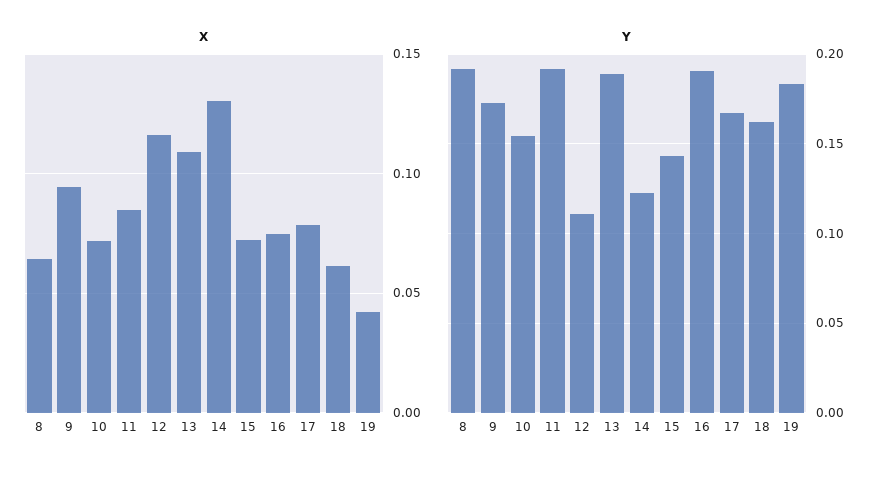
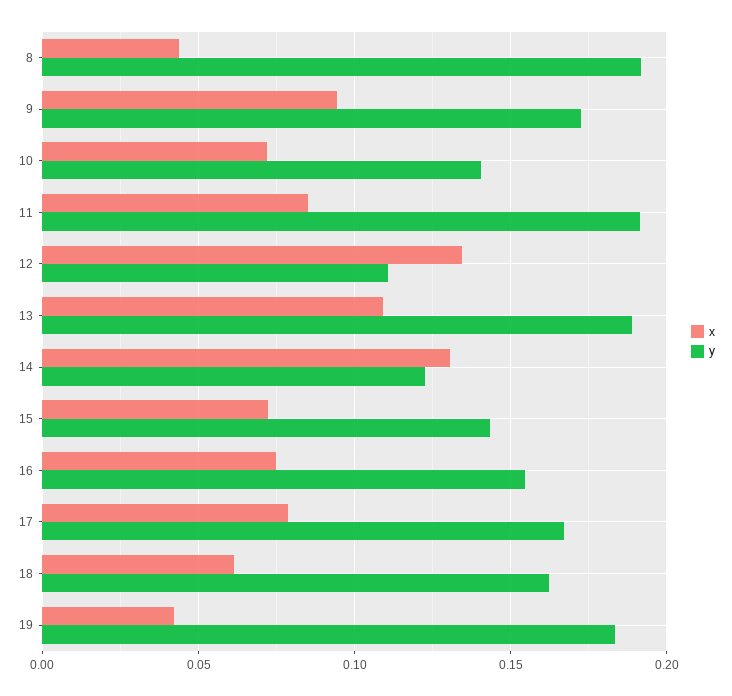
  {
    "X": {
-     "8": 0.065,
+     "8": 0.045,
      "9": 0.095,
      "10": 0.07,
      "11": 0.085,
-     "12": 0.115,
+     "12": 0.135,
      "13": 0.11,
      "14": 0.13,
      "15": 0.07,
      "16": 0.075,
      "17": 0.08,
      "18": 0.06,
      "19": 0.04
    },
    "Y": {
      "8": 0.19,
      "9": 0.175,
-     "10": 0.155,
+     "10": 0.14,
      "11": 0.19,
      "12": 0.11,
      "13": 0.19,
      "14": 0.12,
      "15": 0.145,
-     "16": 0.19,
+     "16": 0.155,
      "17": 0.165,
      "18": 0.16,
      "19": 0.185
    }
  }

